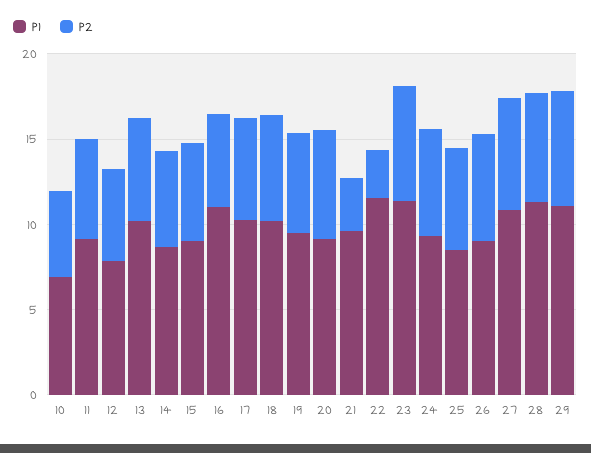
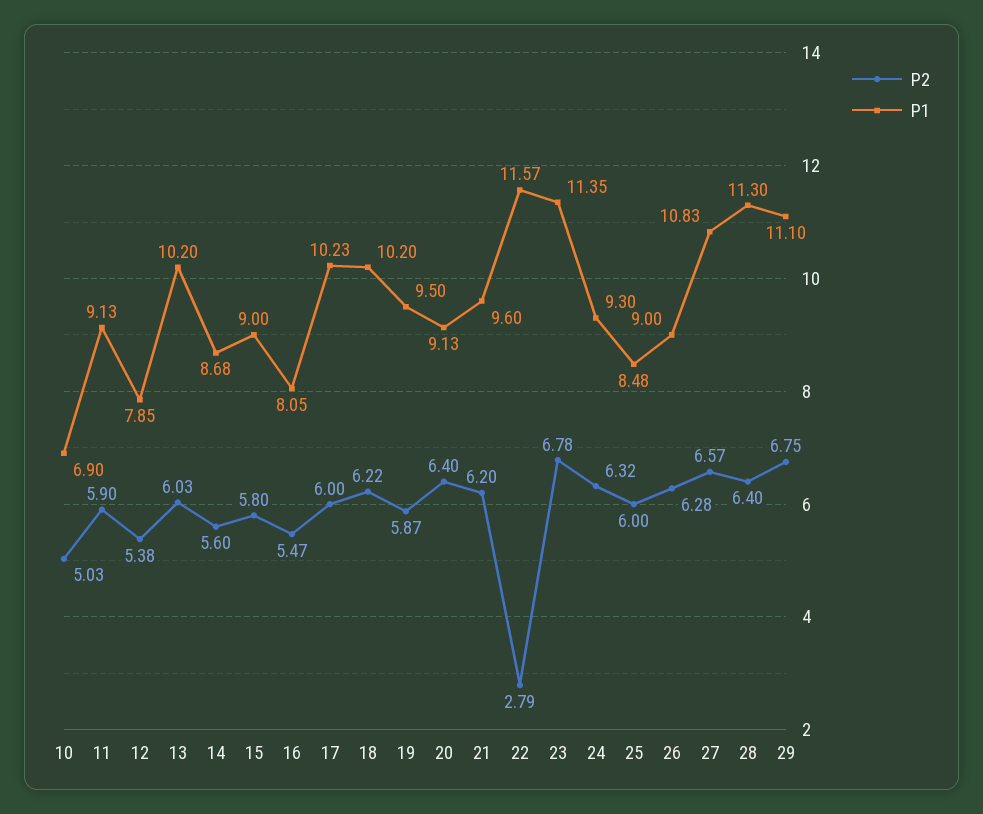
  {
    "P1": {
      "10": 6.9,
      "11": 9.13,
      "12": 7.85,
      "13": 10.2,
      "14": 8.68,
      "15": 9,
-     "16": 11,
+     "16": 8.05,
      "17": 10.23,
      "18": 10.2,
      "19": 9.5,
      "20": 9.13,
      "21": 9.6,
      "22": 11.57,
      "23": 11.35,
      "24": 9.3,
      "25": 8.48,
      "26": 9,
      "27": 10.83,
      "28": 11.3,
      "29": 11.1
    },
    "P2": {
      "10": 5.03,
      "11": 5.9,
      "12": 5.38,
      "13": 6.03,
      "14": 5.6,
      "15": 5.8,
      "16": 5.47,
      "17": 6,
      "18": 6.22,
      "19": 5.87,
      "20": 6.4,
-     "21": 3,
+     "21": 6.2,
      "22": 2.79,
      "23": 6.78,
      "24": 6.32,
      "25": 6,
      "26": 6.28,
      "27": 6.57,
      "28": 6.4,
      "29": 6.75
    }
  }

